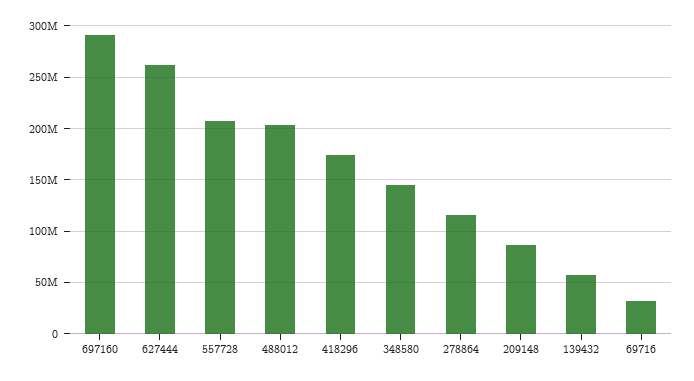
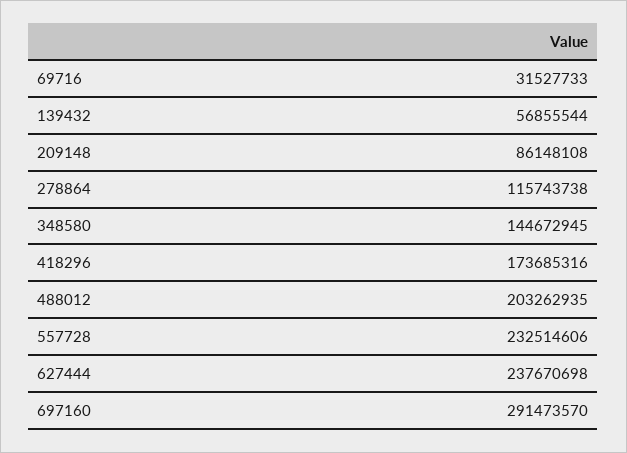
  {
    "697160": 291473570,
-   "627444": 260000000,
+   "627444": 237670698,
-   "557728": 210000000,
+   "557728": 232514606,
    "488012": 203262935,
    "418296": 173685316,
    "348580": 144672945,
    "278864": 115743738,
    "209148": 86148108,
    "139432": 56855544,
    "69716": 31527733
  }

